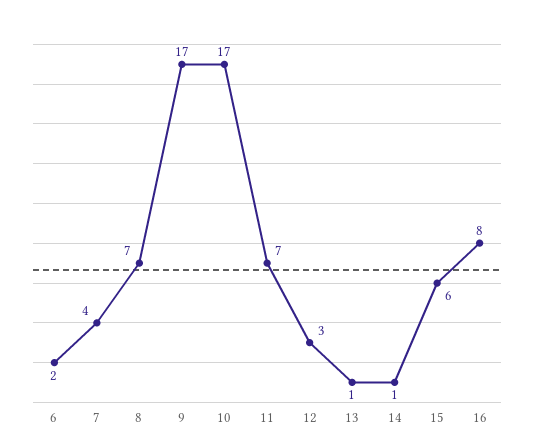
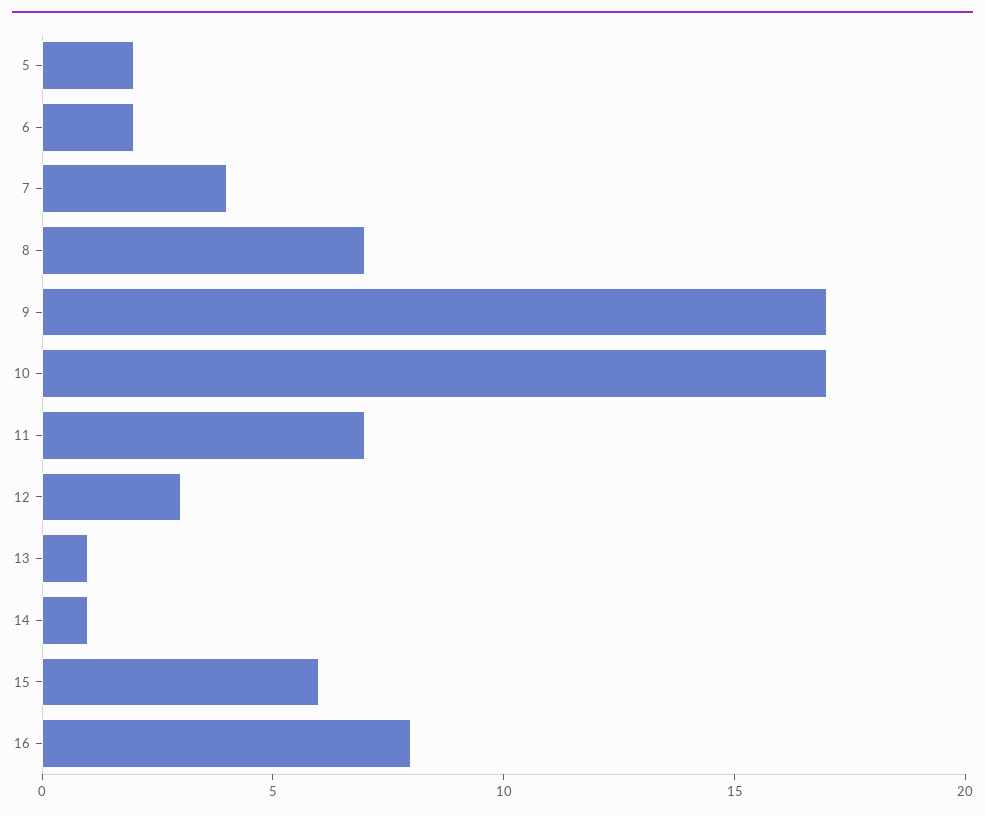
  {
    "6": 2,
    "7": 4,
    "8": 7,
    "9": 17,
    "10": 17,
    "11": 7,
    "12": 3,
    "13": 1,
    "14": 1,
    "15": 6,
-   "16": 8
+   "16": 8,
+   "5": 2
  }

